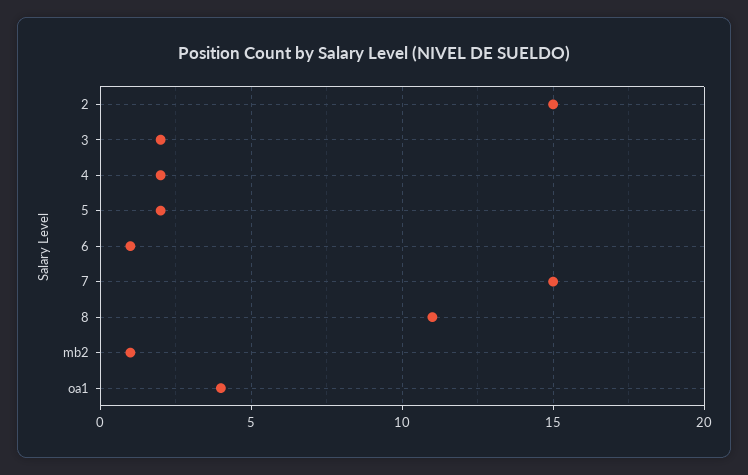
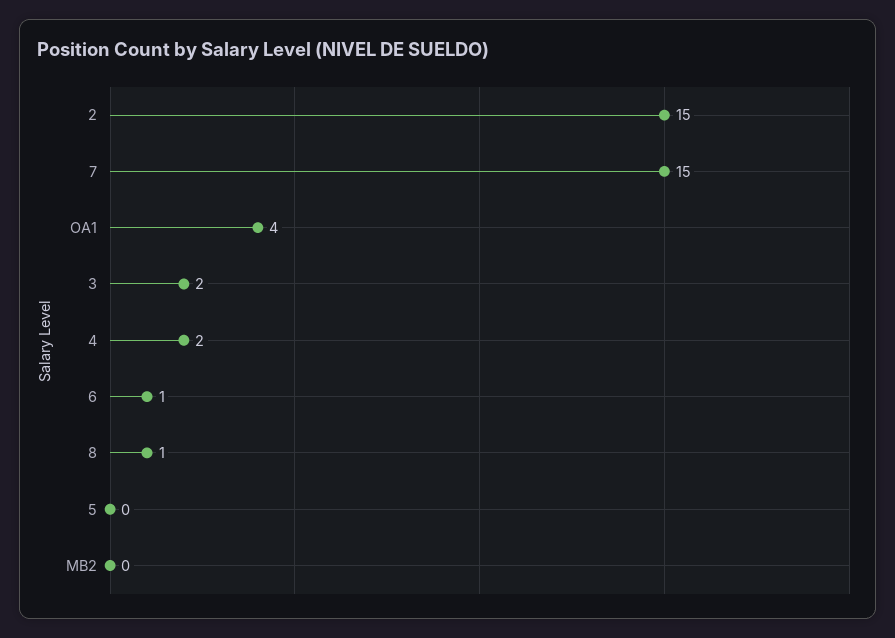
  {
    "2": 15,
    "3": 2,
    "4": 2,
-   "5": 2,
+   "5": 0,
    "6": 1,
    "7": 15,
-   "8": 11,
+   "8": 1,
-   "mb2": 1,
+   "mb2": 0,
    "oa1": 4
  }

